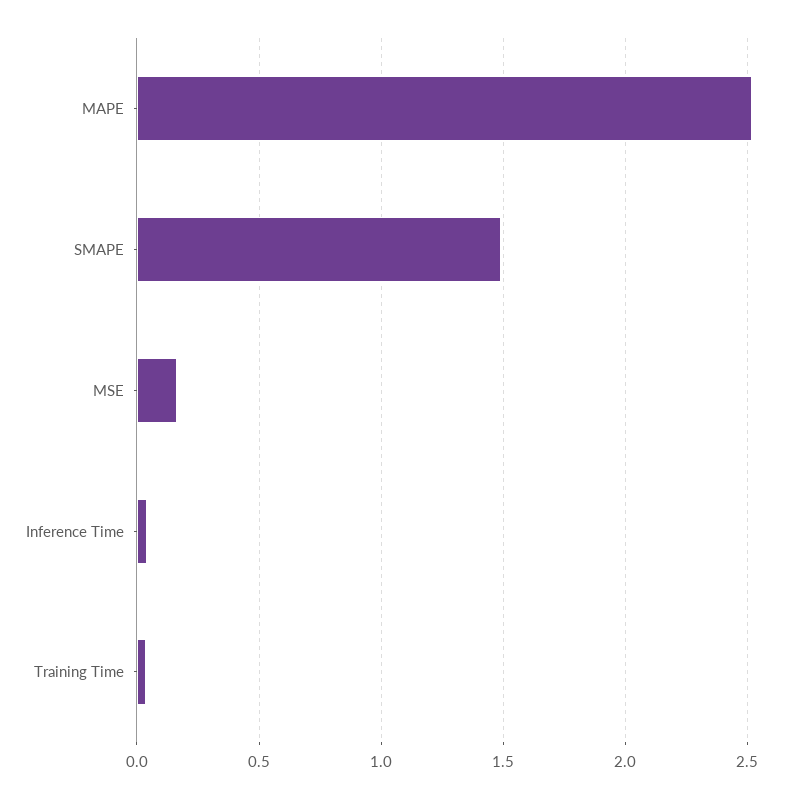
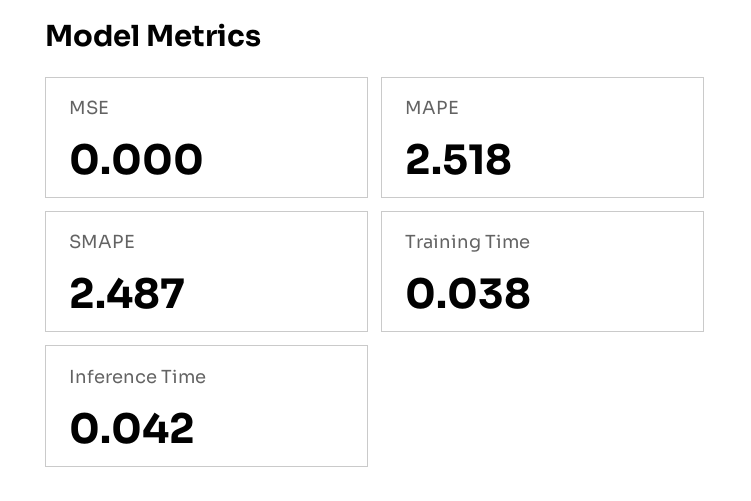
  {
    "MAPE": 2.518,
-   "SMAPE": 1.5,
+   "SMAPE": 2.487,
-   "MSE": 0.15,
+   "MSE": 0,
    "Inference Time": 0.042,
    "Training Time": 0.038
  }

